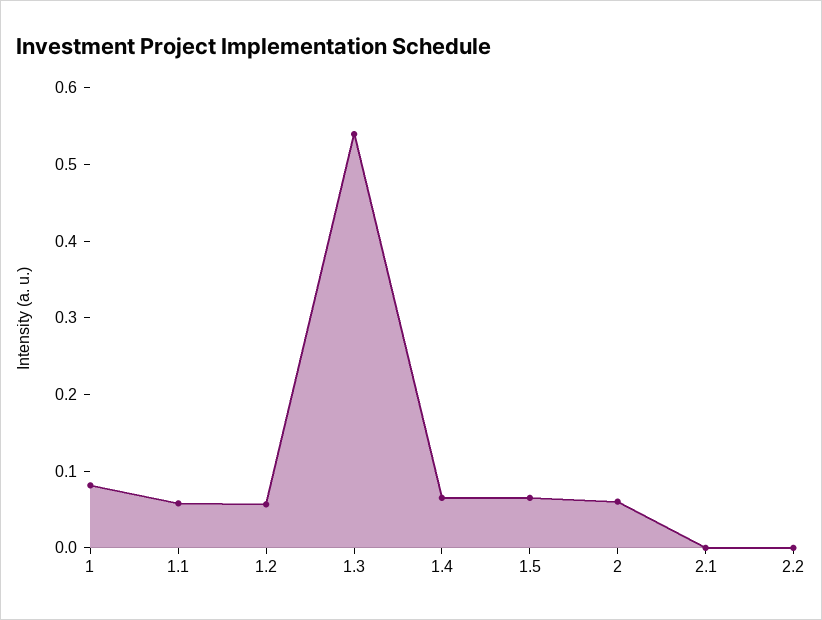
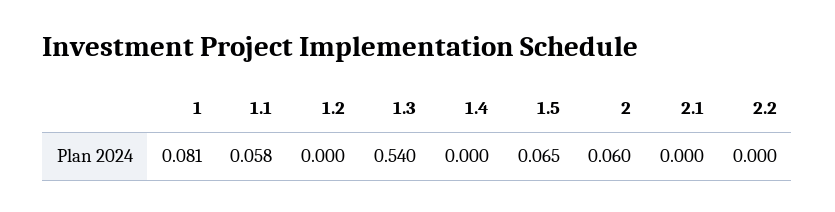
  {
    "1": 0.081,
    "1.1": 0.058,
-   "1.2": 0.06,
+   "1.2": 0,
    "1.3": 0.54,
-   "1.4": 0.06,
+   "1.4": 0,
    "1.5": 0.065,
    "2": 0.06,
    "2.1": 0,
    "2.2": 0
  }

